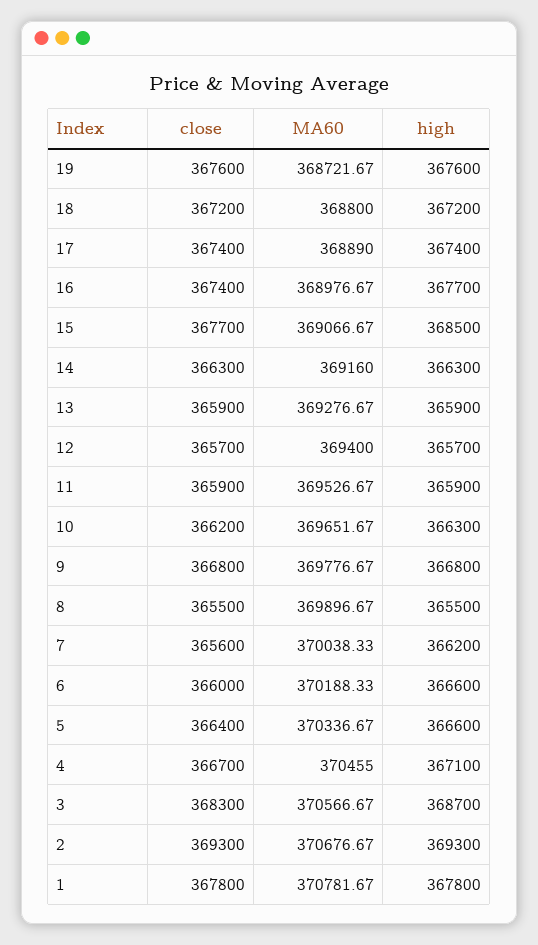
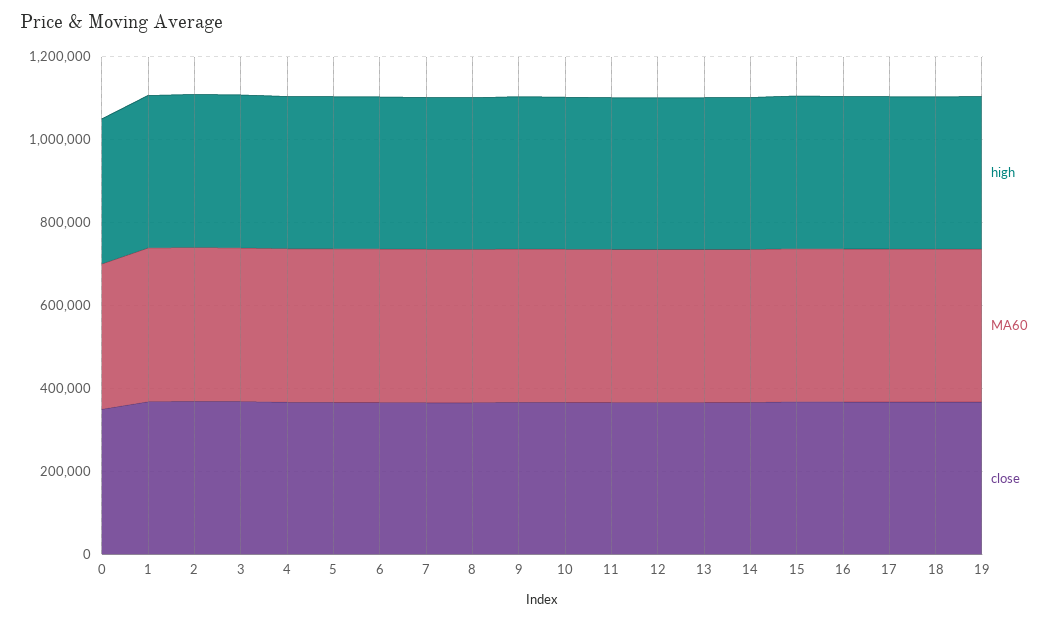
  {
    "close": {
      "19": 367600,
      "18": 367200,
      "17": 367400,
      "16": 367400,
      "15": 367700,
      "14": 366300,
      "13": 365900,
      "12": 365700,
      "11": 365900,
      "10": 366200,
      "9": 366800,
      "8": 365500,
      "7": 365600,
      "6": 366000,
      "5": 366400,
      "4": 366700,
      "3": 368300,
      "2": 369300,
-     "1": 367800
+     "1": 367800,
+     "0": 350000
    },
    "MA60": {
      "19": 368721.67,
      "18": 368800,
      "17": 368890,
      "16": 368976.67,
      "15": 369066.67,
      "14": 369160,
      "13": 369276.67,
      "12": 369400,
      "11": 369526.67,
      "10": 369651.67,
      "9": 369776.67,
      "8": 369896.67,
      "7": 370038.33,
      "6": 370188.33,
      "5": 370336.67,
      "4": 370455,
      "3": 370566.67,
      "2": 370676.67,
-     "1": 370781.67
+     "1": 370781.67,
+     "0": 350000
    },
    "high": {
      "19": 367600,
      "18": 367200,
      "17": 367400,
      "16": 367700,
      "15": 368500,
      "14": 366300,
      "13": 365900,
      "12": 365700,
      "11": 365900,
      "10": 366300,
      "9": 366800,
      "8": 365500,
      "7": 366200,
      "6": 366600,
      "5": 366600,
      "4": 367100,
      "3": 368700,
      "2": 369300,
-     "1": 367800
+     "1": 367800,
+     "0": 350000
    }
  }

